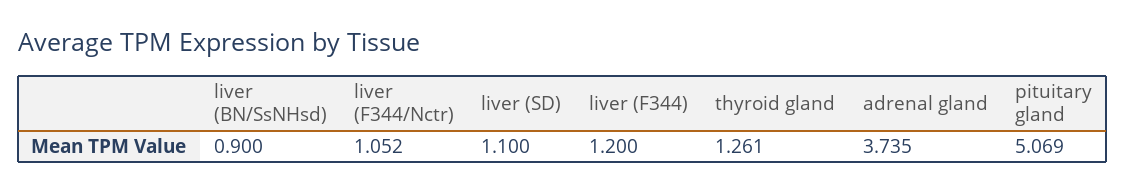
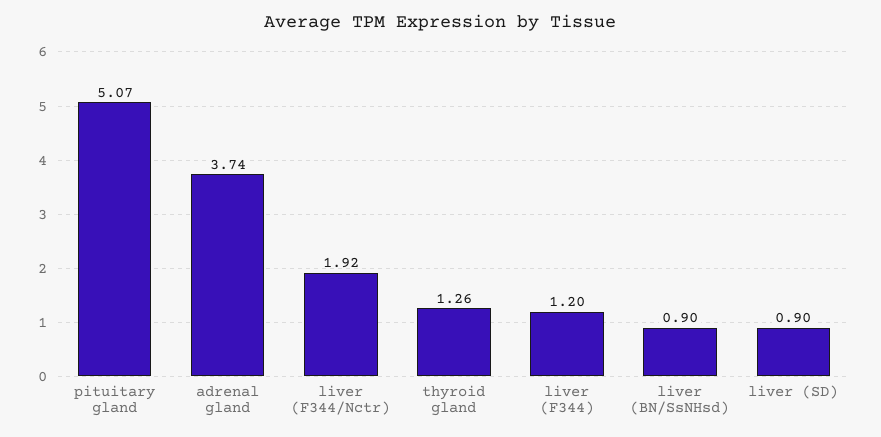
  {
    "liver (BN/SsNHsd)": 0.9,
-   "liver (F344/Nctr)": 1.052,
+   "liver (F344/Nctr)": 1.92,
-   "liver (SD)": 1.1,
+   "liver (SD)": 0.9,
    "liver (F344)": 1.2,
    "thyroid gland": 1.261,
    "adrenal gland": 3.735,
    "pituitary gland": 5.069
  }

